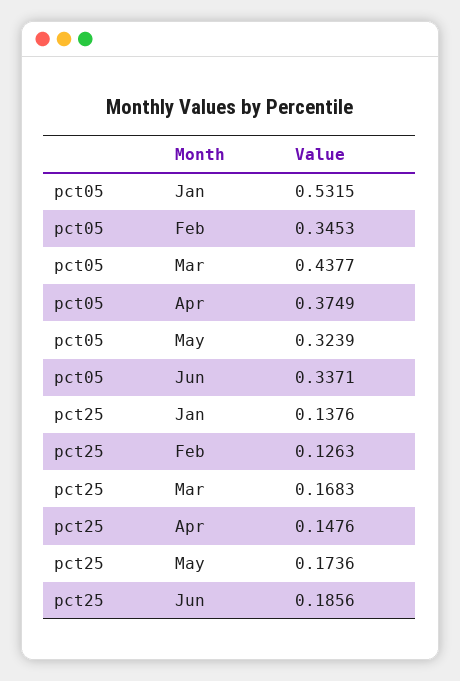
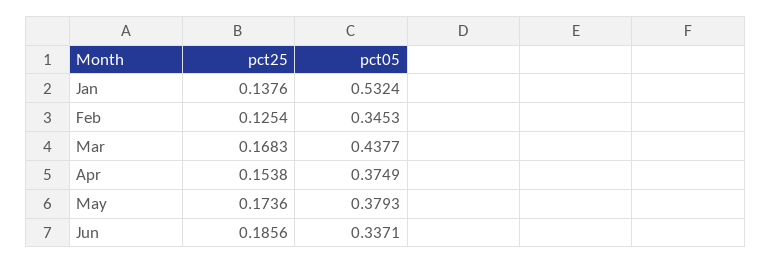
  {
    "pct05": {
-     "Jan": 0.5315,
+     "Jan": 0.5324,
      "Feb": 0.3453,
      "Mar": 0.4377,
      "Apr": 0.3749,
-     "May": 0.3239,
+     "May": 0.3793,
      "Jun": 0.3371
    },
    "pct25": {
      "Jan": 0.1376,
-     "Feb": 0.1263,
+     "Feb": 0.1254,
      "Mar": 0.1683,
-     "Apr": 0.1476,
+     "Apr": 0.1538,
      "May": 0.1736,
      "Jun": 0.1856
    }
  }

